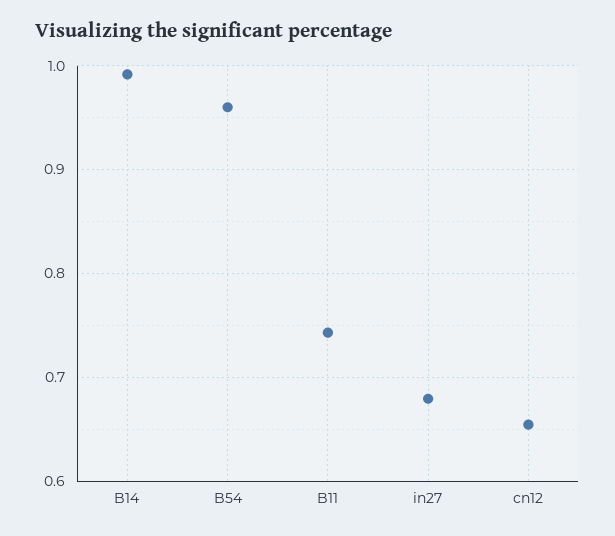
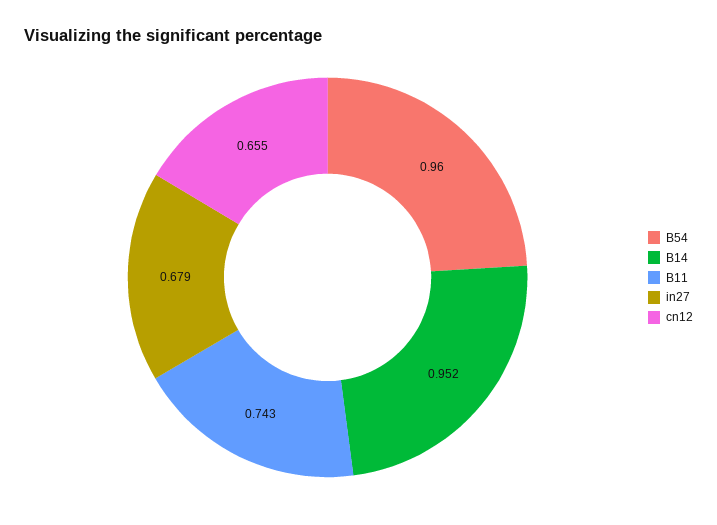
  {
-   "B14": 0.99,
+   "B14": 0.952,
    "B54": 0.96,
    "B11": 0.743,
    "in27": 0.679,
    "cn12": 0.655
  }

